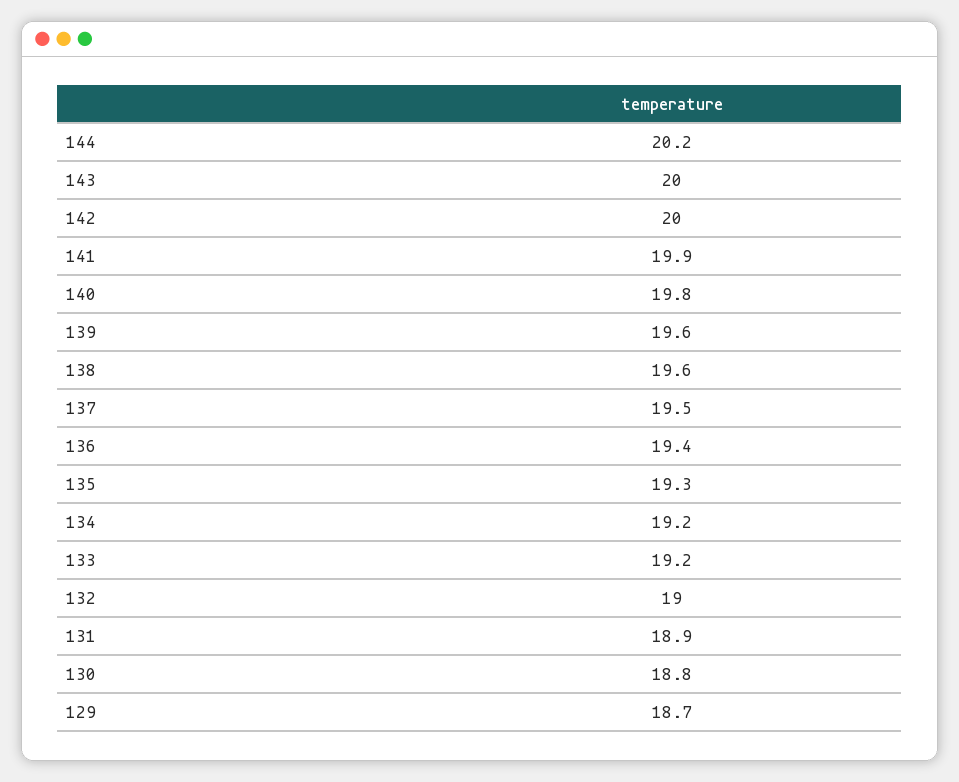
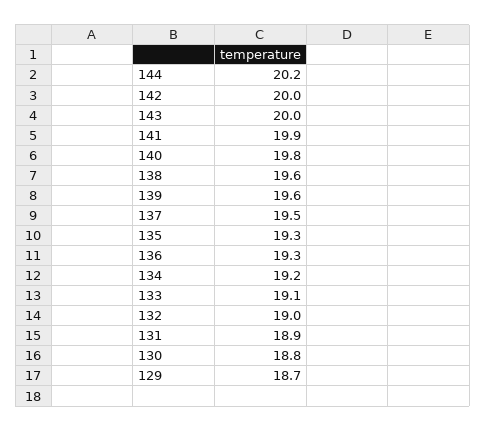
  {
    "144": 20.2,
    "143": 20,
    "142": 20,
    "141": 19.9,
    "140": 19.8,
    "139": 19.6,
    "138": 19.6,
    "137": 19.5,
-   "136": 19.4,
+   "136": 19.3,
    "135": 19.3,
    "134": 19.2,
-   "133": 19.2,
+   "133": 19.1,
    "132": 19,
    "131": 18.9,
    "130": 18.8,
    "129": 18.7
  }

